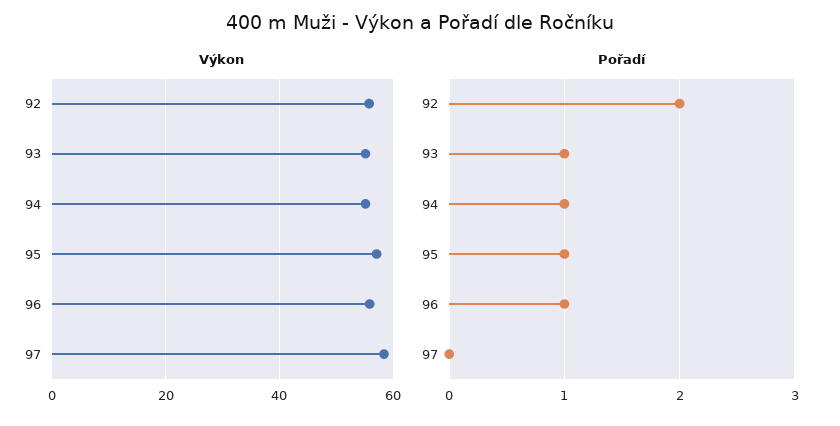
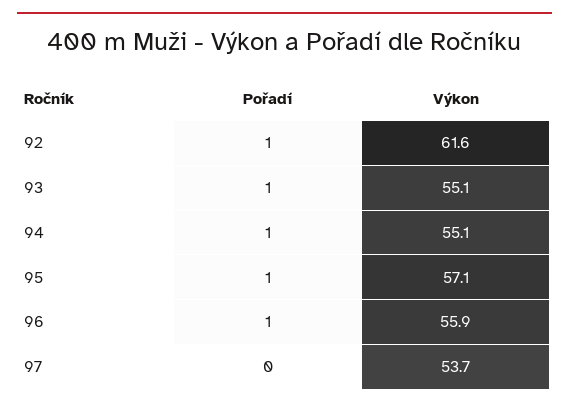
  {
    "Výkon": {
-     "92": 56,
+     "92": 61.6,
      "93": 55.1,
      "94": 55.1,
      "95": 57.1,
      "96": 55.9,
-     "97": 58
+     "97": 53.7
    },
    "Pořadí": {
-     "92": 2,
+     "92": 1,
      "93": 1,
      "94": 1,
      "95": 1,
      "96": 1,
      "97": 0
    }
  }

